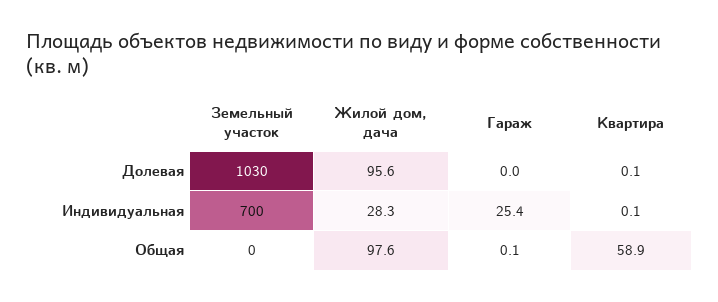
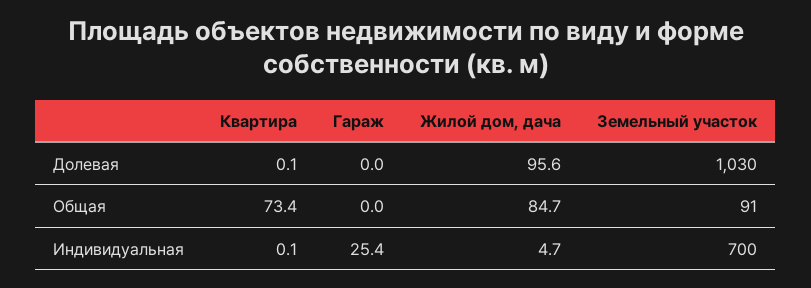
  {
    "Земельный участок": {
      "Долевая": 1030,
      "Индивидуальная": 700,
-     "Общая": 0
+     "Общая": 91
    },
    "Жилой дом, дача": {
      "Долевая": 95.6,
-     "Индивидуальная": 28.3,
+     "Индивидуальная": 4.7,
-     "Общая": 97.6
+     "Общая": 84.7
    },
    "Гараж": {
      "Долевая": 0,
      "Индивидуальная": 25.4,
-     "Общая": 0.1
+     "Общая": 0
    },
    "Квартира": {
      "Долевая": 0.1,
      "Индивидуальная": 0.1,
-     "Общая": 58.9
+     "Общая": 73.4
    }
  }

